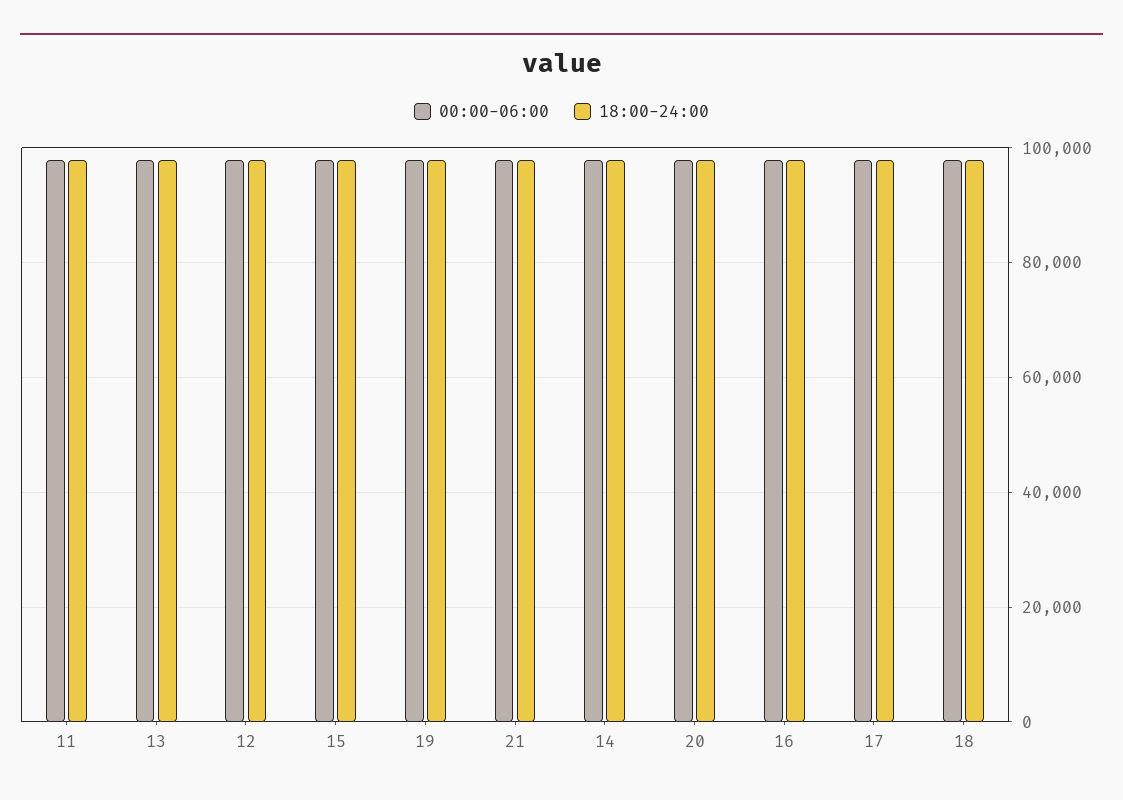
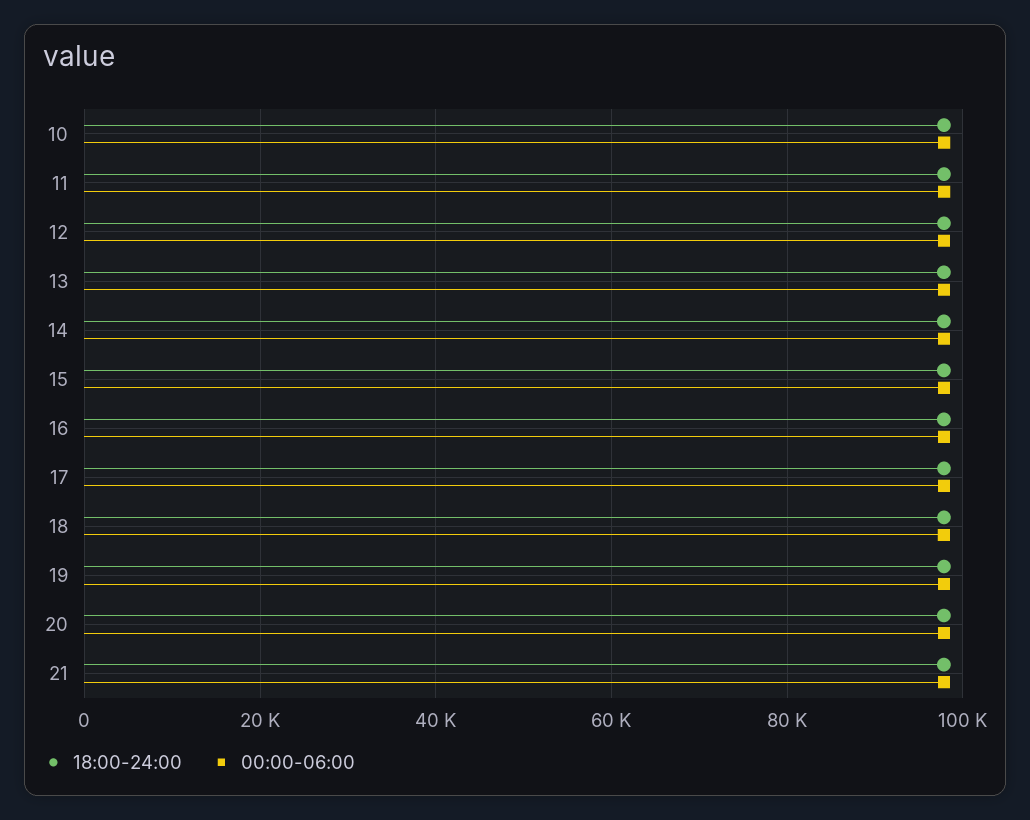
  {
    "00:00-06:00": {
      "11": 98000,
      "13": 98000,
      "12": 98000,
      "15": 98000,
      "19": 98000,
      "21": 98000,
      "14": 98000,
      "20": 98000,
      "16": 98000,
      "17": 98000,
-     "18": 98000
+     "18": 98000,
+     "10": 98000
    },
    "18:00-24:00": {
      "11": 98000,
      "13": 98000,
      "12": 98000,
      "15": 98000,
      "19": 98000,
      "21": 98000,
      "14": 98000,
      "20": 98000,
      "16": 98000,
      "17": 98000,
-     "18": 98000
+     "18": 98000,
+     "10": 98000
    }
  }

